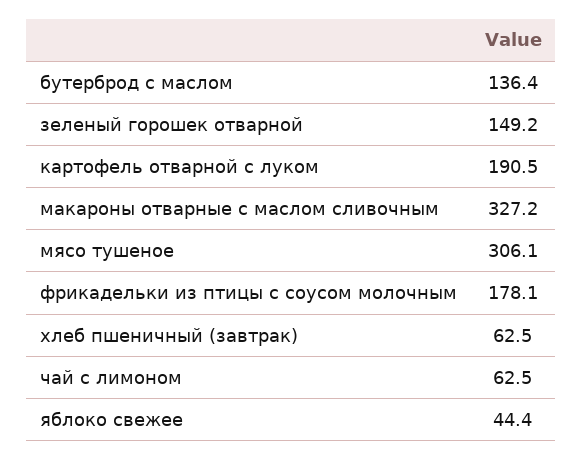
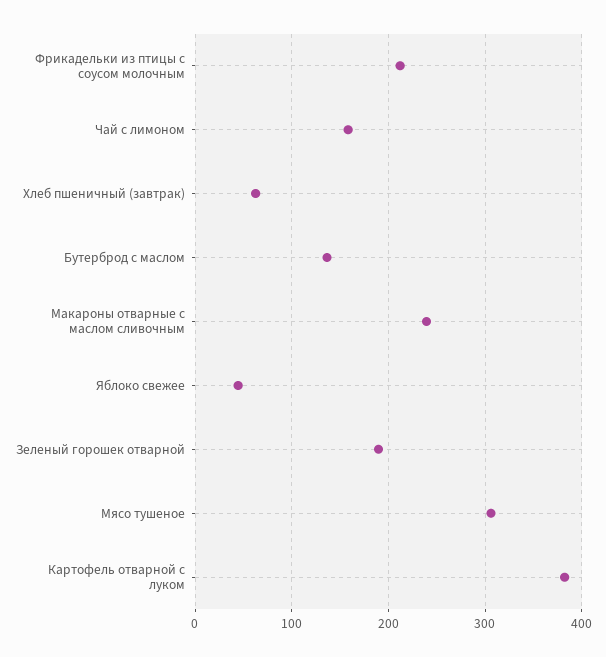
  {
    "бутерброд с маслом": 136.4,
-   "зеленый горошек отварной": 149.2,
+   "зеленый горошек отварной": 190,
-   "картофель отварной с луком": 190.5,
+   "картофель отварной с луком": 380,
-   "макароны отварные с маслом сливочным": 327.2,
+   "макароны отварные с маслом сливочным": 240,
    "мясо тушеное": 306.1,
-   "фрикадельки из птицы с соусом молочным": 178.1,
+   "фрикадельки из птицы с соусом молочным": 210,
    "хлеб пшеничный (завтрак)": 62.5,
-   "чай с лимоном": 62.5,
+   "чай с лимоном": 160,
    "яблоко свежее": 44.4
  }

